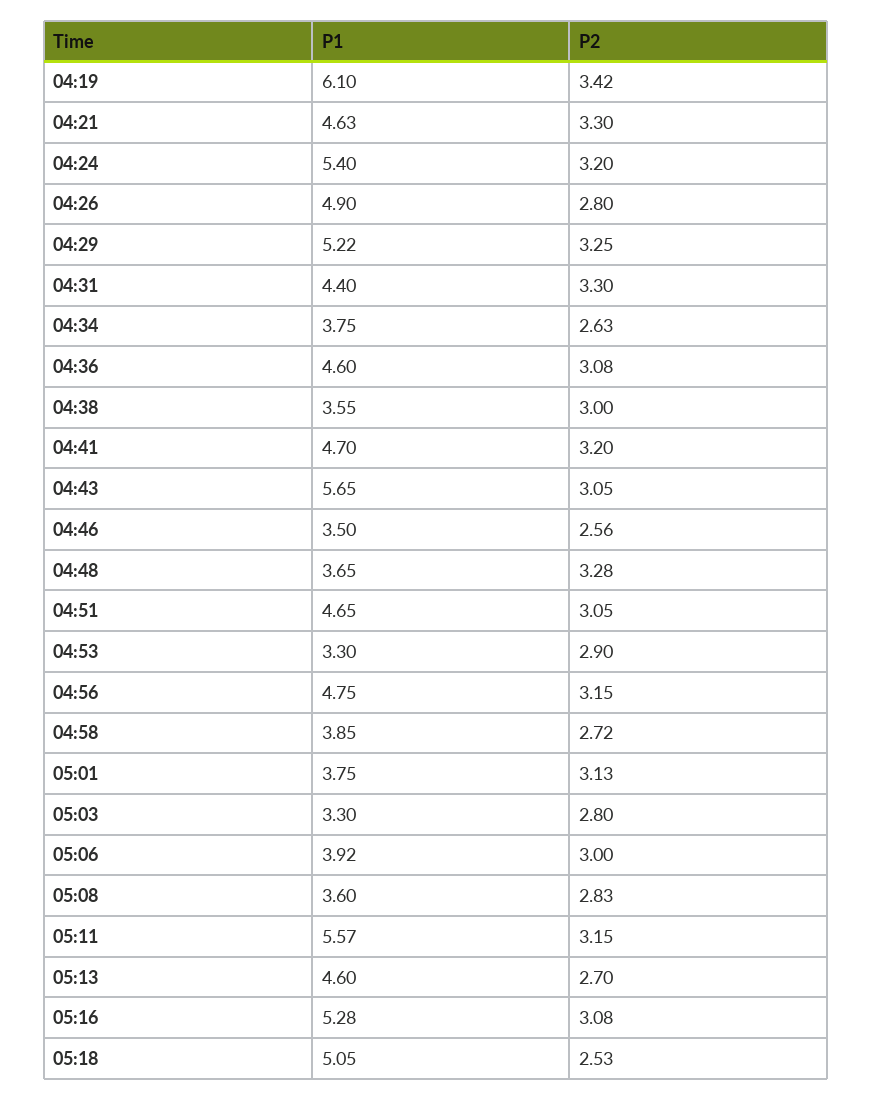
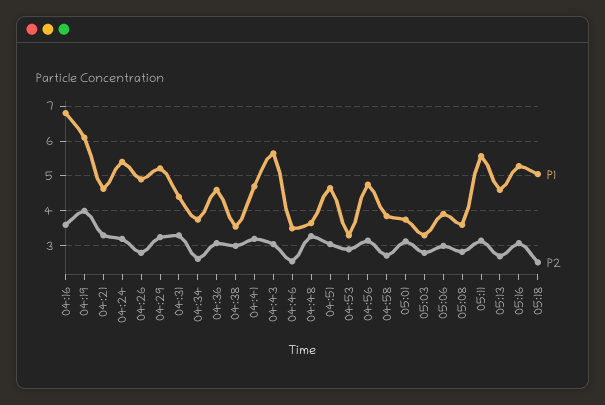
  {
    "P1": {
      "04:19": 6.1,
      "04:21": 4.63,
      "04:24": 5.4,
      "04:26": 4.9,
      "04:29": 5.22,
      "04:31": 4.4,
      "04:34": 3.75,
      "04:36": 4.6,
      "04:38": 3.55,
      "04:41": 4.7,
      "04:43": 5.65,
      "04:46": 3.5,
      "04:48": 3.65,
      "04:51": 4.65,
      "04:53": 3.3,
      "04:56": 4.75,
      "04:58": 3.85,
      "05:01": 3.75,
      "05:03": 3.3,
      "05:06": 3.92,
      "05:08": 3.6,
      "05:11": 5.57,
      "05:13": 4.6,
      "05:16": 5.28,
-     "05:18": 5.05
+     "05:18": 5.05,
+     "04:16": 6.8
    },
    "P2": {
-     "04:19": 3.42,
+     "04:19": 4,
      "04:21": 3.3,
      "04:24": 3.2,
      "04:26": 2.8,
      "04:29": 3.25,
      "04:31": 3.3,
      "04:34": 2.63,
      "04:36": 3.08,
      "04:38": 3,
      "04:41": 3.2,
      "04:43": 3.05,
      "04:46": 2.56,
      "04:48": 3.28,
      "04:51": 3.05,
      "04:53": 2.9,
      "04:56": 3.15,
      "04:58": 2.72,
      "05:01": 3.13,
      "05:03": 2.8,
      "05:06": 3,
      "05:08": 2.83,
      "05:11": 3.15,
      "05:13": 2.7,
      "05:16": 3.08,
-     "05:18": 2.53
+     "05:18": 2.53,
+     "04:16": 3.6
    }
  }

